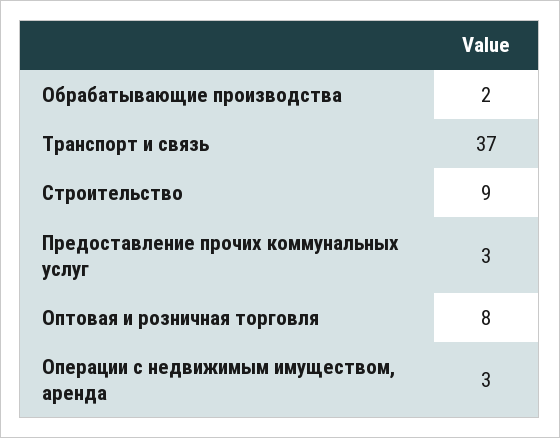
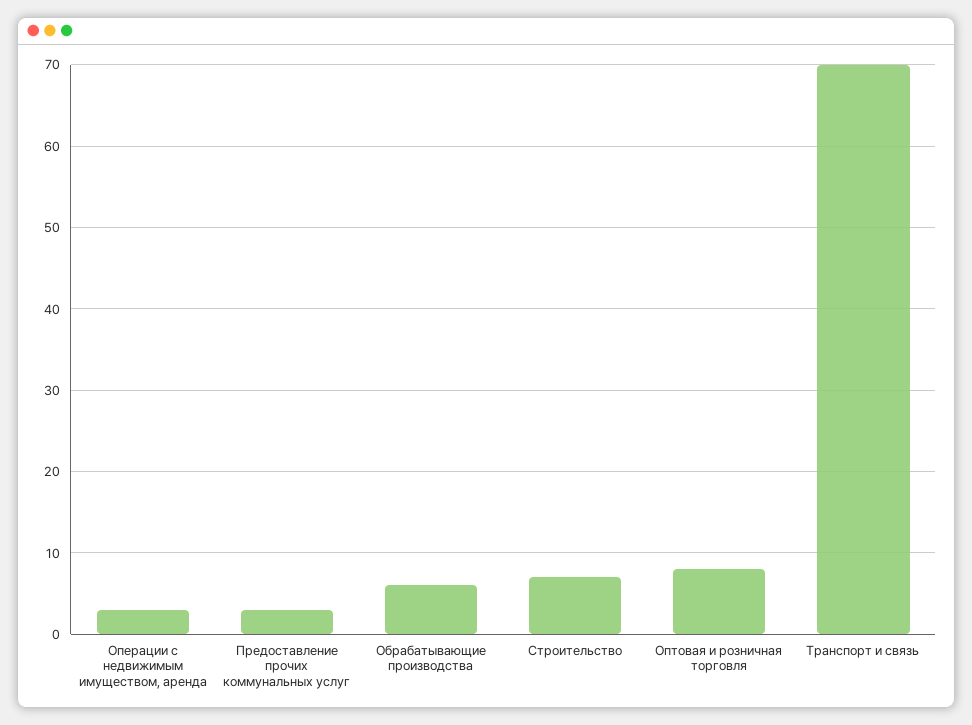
  {
-   "Обрабатывающие производства": 2,
+   "Обрабатывающие производства": 6,
-   "Транспорт и связь": 37,
+   "Транспорт и связь": 70,
-   "Строительство": 9,
+   "Строительство": 7,
    "Предоставление прочих коммунальных услуг": 3,
    "Оптовая и розничная торговля": 8,
    "Операции с недвижимым имуществом, аренда": 3
  }

